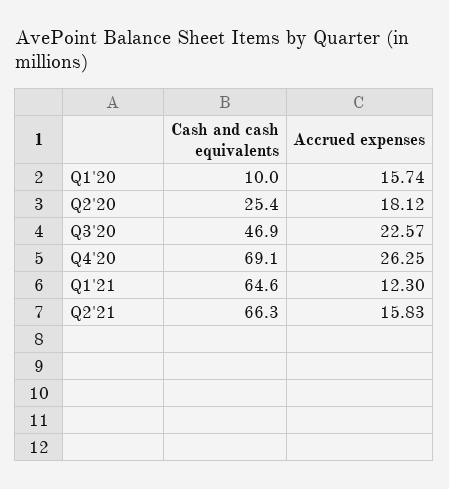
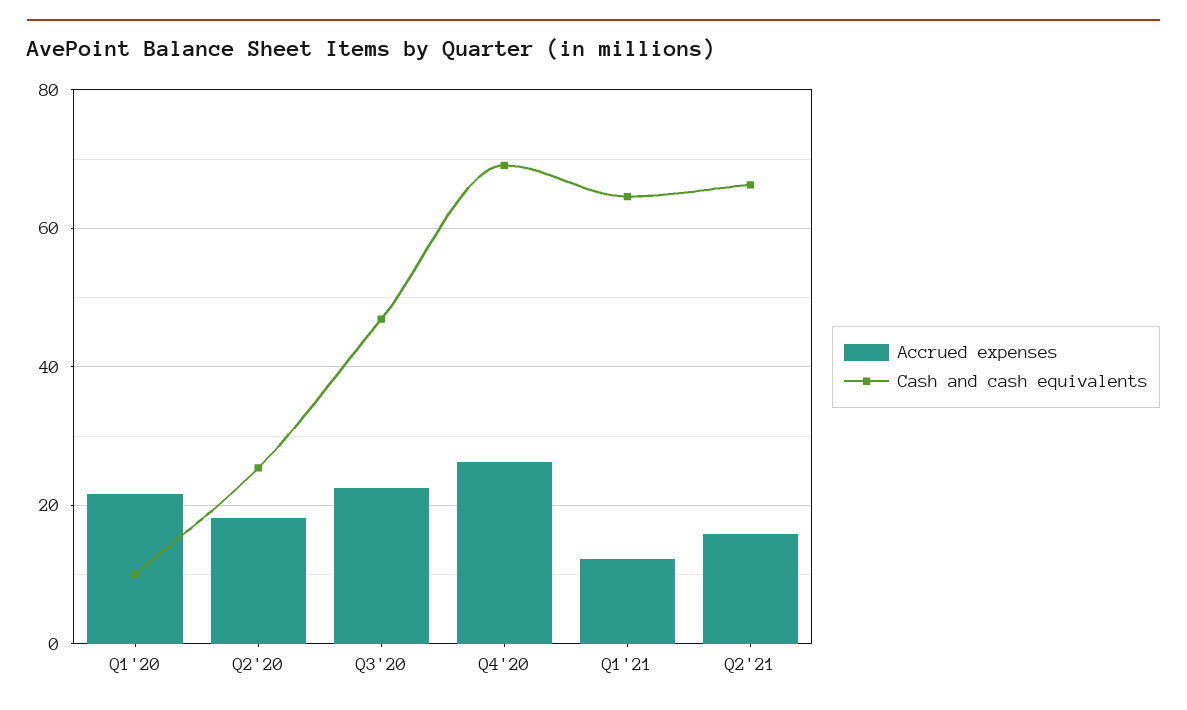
  {
    "Cash and cash equivalents": {
      "Q1'20": 10,
      "Q2'20": 25.4,
      "Q3'20": 46.9,
      "Q4'20": 69.1,
      "Q1'21": 64.6,
      "Q2'21": 66.3
    },
    "Accrued expenses": {
-     "Q1'20": 15.74,
+     "Q1'20": 22,
      "Q2'20": 18.12,
      "Q3'20": 22.57,
      "Q4'20": 26.25,
      "Q1'21": 12.3,
      "Q2'21": 15.83
    }
  }

